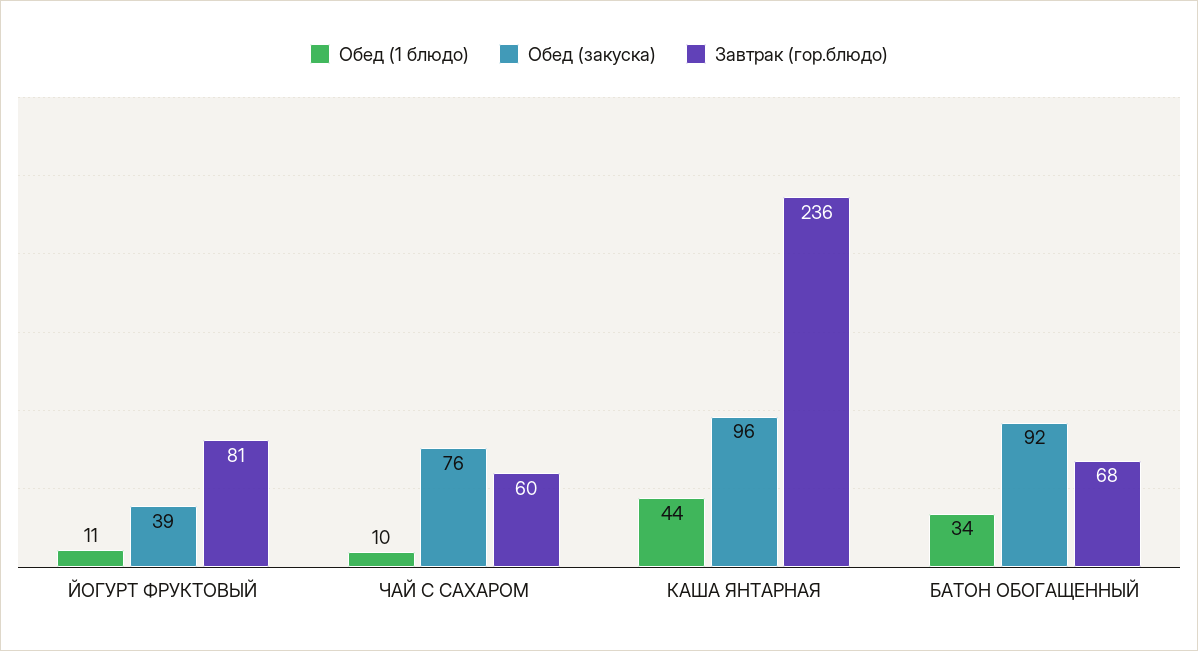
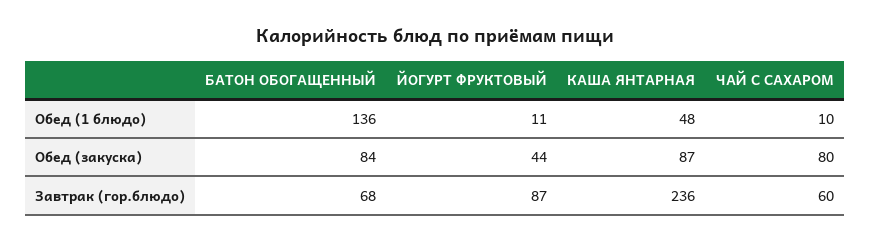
  {
    "Обед (1 блюдо)": {
      "ЙОГУРТ ФРУКТОВЫЙ": 11,
      "ЧАЙ С САХАРОМ": 10,
-     "КАША ЯНТАРНАЯ": 44,
+     "КАША ЯНТАРНАЯ": 48,
-     "БАТОН ОБОГАЩЕННЫЙ": 34
+     "БАТОН ОБОГАЩЕННЫЙ": 136
    },
    "Обед (закуска)": {
-     "ЙОГУРТ ФРУКТОВЫЙ": 39,
+     "ЙОГУРТ ФРУКТОВЫЙ": 44,
-     "ЧАЙ С САХАРОМ": 76,
+     "ЧАЙ С САХАРОМ": 80,
-     "КАША ЯНТАРНАЯ": 96,
+     "КАША ЯНТАРНАЯ": 87,
-     "БАТОН ОБОГАЩЕННЫЙ": 92
+     "БАТОН ОБОГАЩЕННЫЙ": 84
    },
    "Завтрак (гор.блюдо)": {
-     "ЙОГУРТ ФРУКТОВЫЙ": 81,
+     "ЙОГУРТ ФРУКТОВЫЙ": 87,
      "ЧАЙ С САХАРОМ": 60,
      "КАША ЯНТАРНАЯ": 236,
      "БАТОН ОБОГАЩЕННЫЙ": 68
    }
  }

